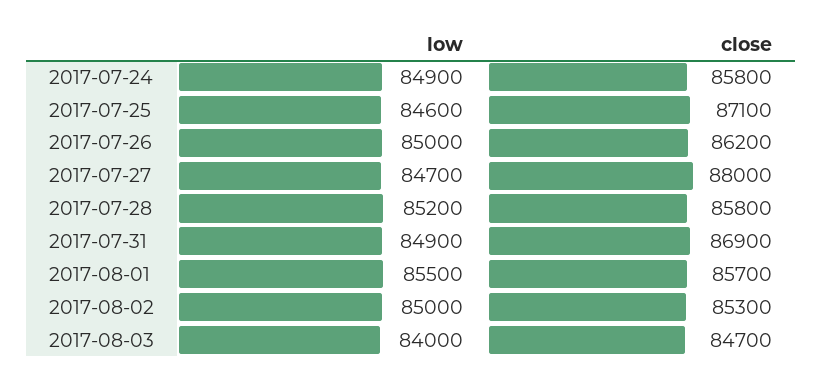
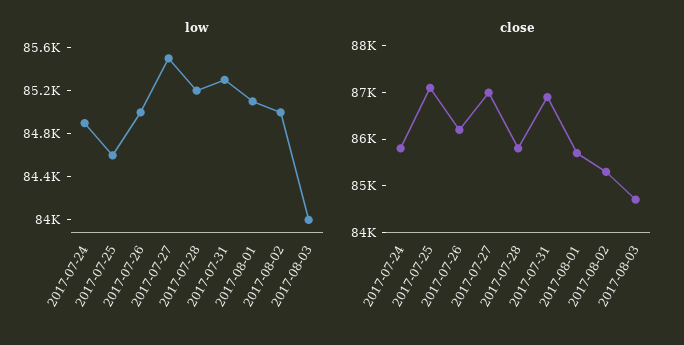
  {
    "low": {
      "2017-07-24": 84900,
      "2017-07-25": 84600,
      "2017-07-26": 85000,
-     "2017-07-27": 84700,
+     "2017-07-27": 85500,
      "2017-07-28": 85200,
-     "2017-07-31": 84900,
+     "2017-07-31": 85300,
-     "2017-08-01": 85500,
+     "2017-08-01": 85100,
      "2017-08-02": 85000,
      "2017-08-03": 84000
    },
    "close": {
      "2017-07-24": 85800,
      "2017-07-25": 87100,
      "2017-07-26": 86200,
-     "2017-07-27": 88000,
+     "2017-07-27": 87000,
      "2017-07-28": 85800,
      "2017-07-31": 86900,
      "2017-08-01": 85700,
      "2017-08-02": 85300,
      "2017-08-03": 84700
    }
  }

